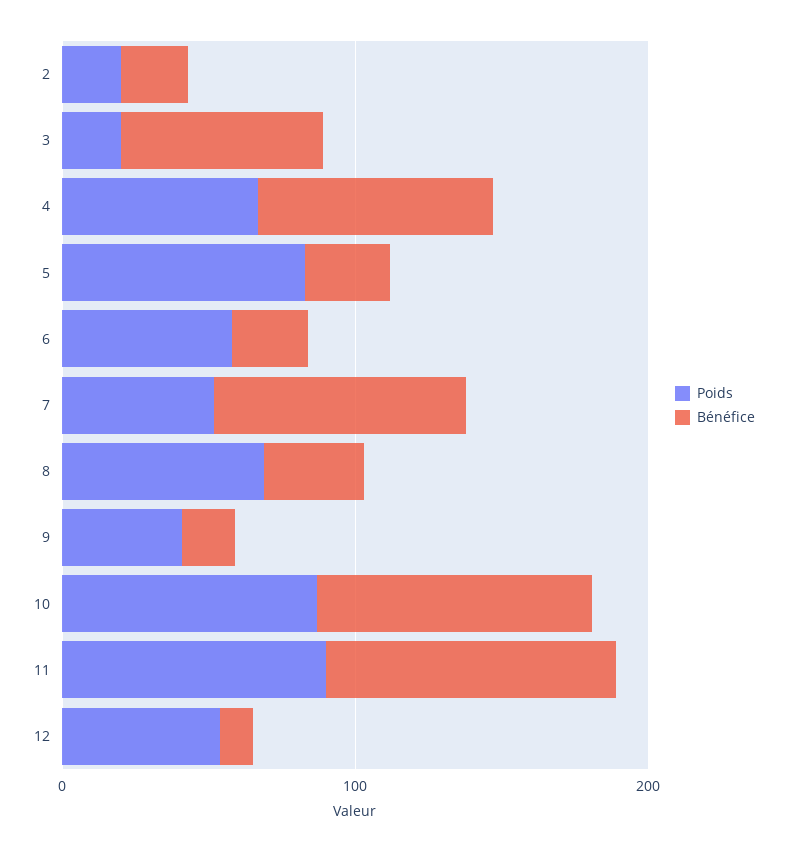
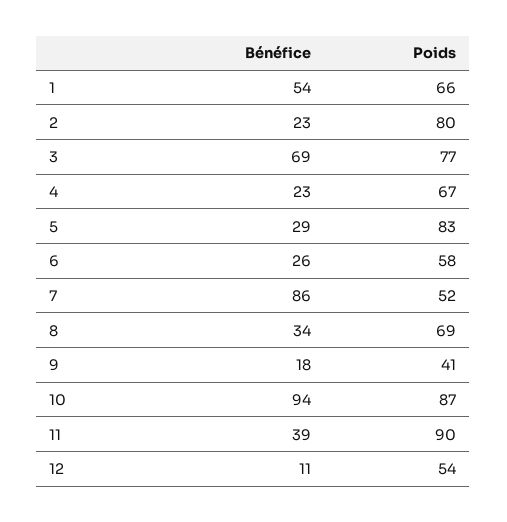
  {
    "Poids": {
-     "2": 20,
+     "2": 80,
-     "3": 20,
+     "3": 77,
      "4": 67,
      "5": 83,
      "6": 58,
      "7": 52,
      "8": 69,
      "9": 41,
      "10": 87,
      "11": 90,
-     "12": 54
+     "12": 54,
+     "1": 66
    },
    "Bénéfice": {
      "2": 23,
      "3": 69,
-     "4": 80,
+     "4": 23,
      "5": 29,
      "6": 26,
      "7": 86,
      "8": 34,
      "9": 18,
      "10": 94,
-     "11": 100,
+     "11": 39,
-     "12": 11
+     "12": 11,
+     "1": 54
    }
  }

